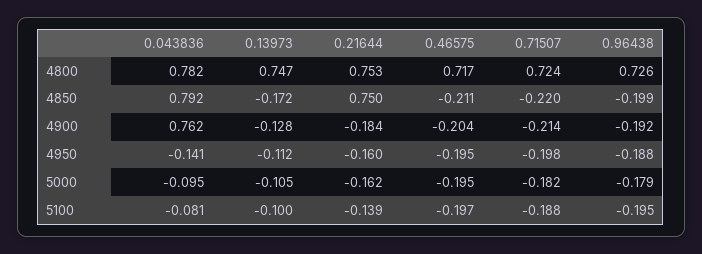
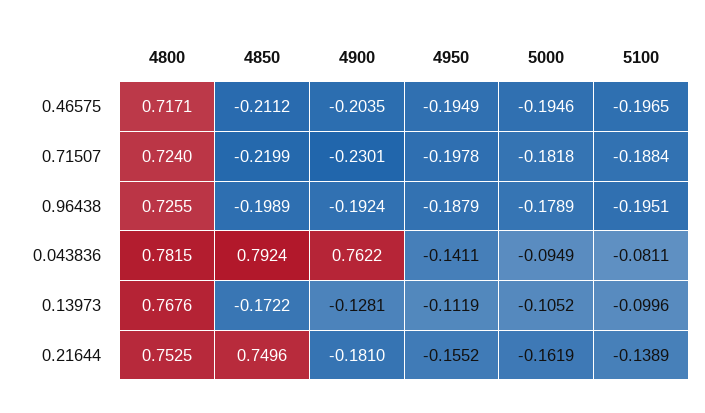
  {
    "0.043836": {
      "4800": 0.7815,
      "4850": 0.7924,
      "4900": 0.7622,
      "4950": -0.1411,
      "5000": -0.0949,
      "5100": -0.0811
    },
    "0.13973": {
-     "4800": 0.747,
+     "4800": 0.7676,
      "4850": -0.1722,
      "4900": -0.1281,
      "4950": -0.1119,
      "5000": -0.1052,
      "5100": -0.0996
    },
    "0.21644": {
      "4800": 0.7525,
      "4850": 0.7496,
-     "4900": -0.184,
+     "4900": -0.181,
-     "4950": -0.16,
+     "4950": -0.1552,
      "5000": -0.1619,
      "5100": -0.1389
    },
    "0.46575": {
      "4800": 0.7171,
      "4850": -0.2112,
      "4900": -0.2035,
      "4950": -0.1949,
      "5000": -0.1946,
      "5100": -0.1965
    },
    "0.71507": {
      "4800": 0.724,
      "4850": -0.2199,
-     "4900": -0.214,
+     "4900": -0.2301,
      "4950": -0.1978,
      "5000": -0.1818,
      "5100": -0.1884
    },
    "0.96438": {
      "4800": 0.7255,
      "4850": -0.1989,
      "4900": -0.1924,
      "4950": -0.1879,
      "5000": -0.1789,
      "5100": -0.1951
    }
  }

